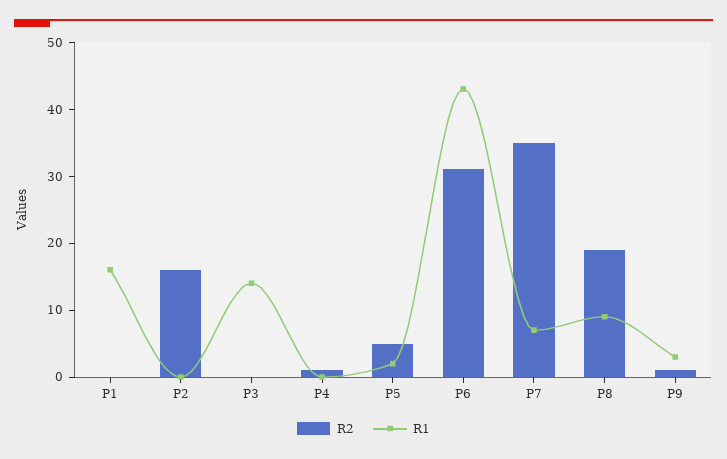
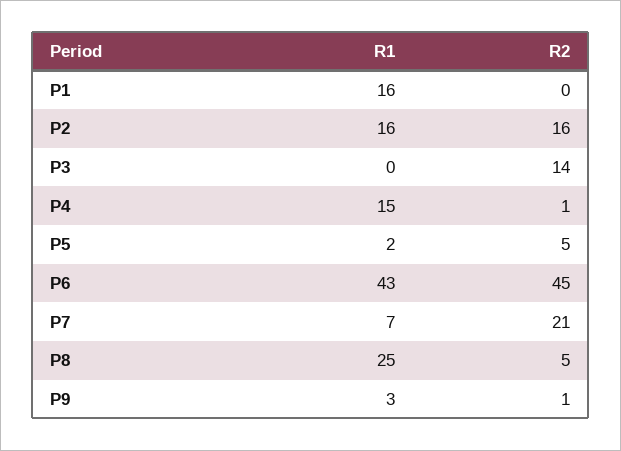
  {
    "R2": {
      "P1": 0,
      "P2": 16,
-     "P3": 0,
+     "P3": 14,
      "P4": 1,
      "P5": 5,
-     "P6": 30,
+     "P6": 45,
-     "P7": 35,
+     "P7": 21,
-     "P8": 20,
+     "P8": 5,
      "P9": 1
    },
    "R1": {
      "P1": 16,
-     "P2": 0,
+     "P2": 16,
-     "P3": 15,
+     "P3": 0,
-     "P4": 0,
+     "P4": 15,
      "P5": 2,
      "P6": 43,
      "P7": 7,
-     "P8": 10,
+     "P8": 25,
      "P9": 3
    }
  }

